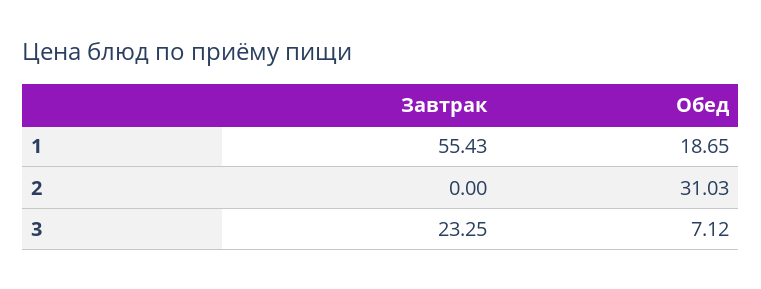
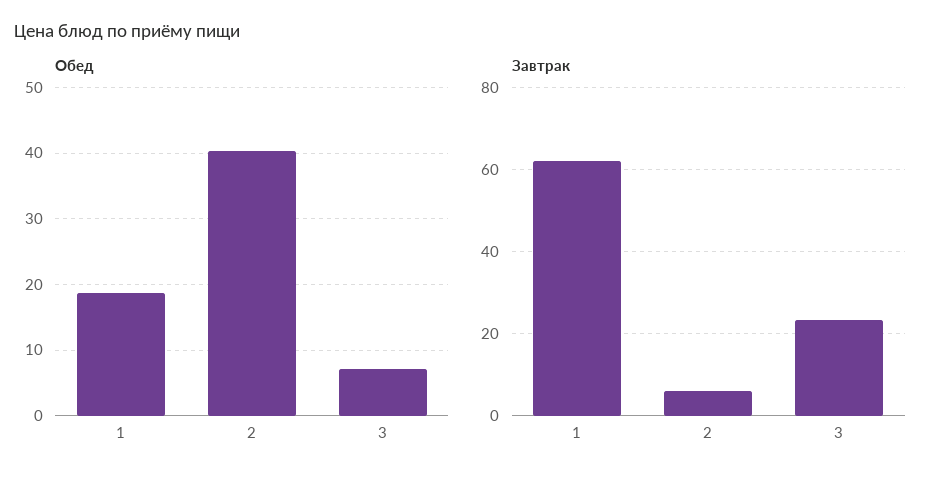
  {
    "Завтрак": {
-     "1": 55.43,
+     "1": 62,
-     "2": 0,
+     "2": 6,
      "3": 23.25
    },
    "Обед": {
      "1": 18.65,
-     "2": 31.03,
+     "2": 40,
      "3": 7.12
    }
  }

